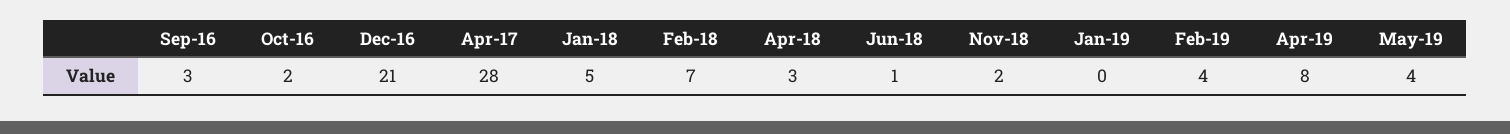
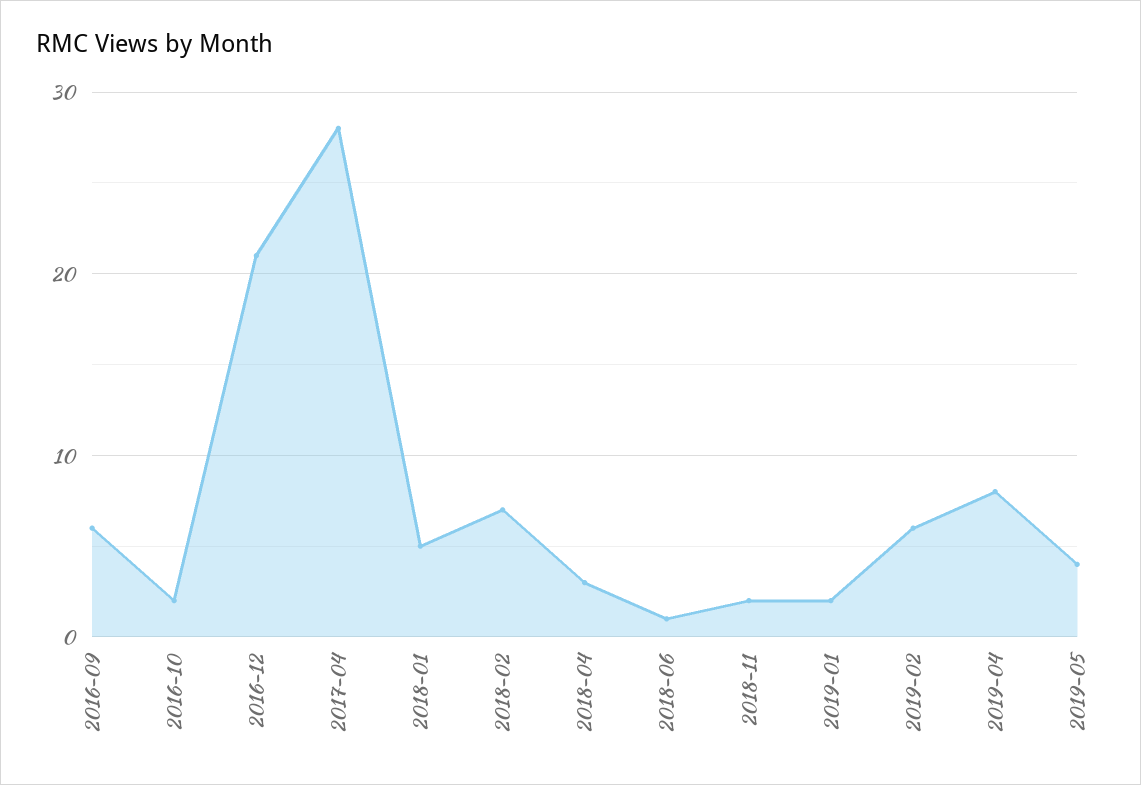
  {
-   "Sep-16": 3,
+   "Sep-16": 6,
    "Oct-16": 2,
    "Dec-16": 21,
    "Apr-17": 28,
    "Jan-18": 5,
    "Feb-18": 7,
    "Apr-18": 3,
    "Jun-18": 1,
    "Nov-18": 2,
-   "Jan-19": 0,
+   "Jan-19": 2,
-   "Feb-19": 4,
+   "Feb-19": 6,
    "Apr-19": 8,
    "May-19": 4
  }

